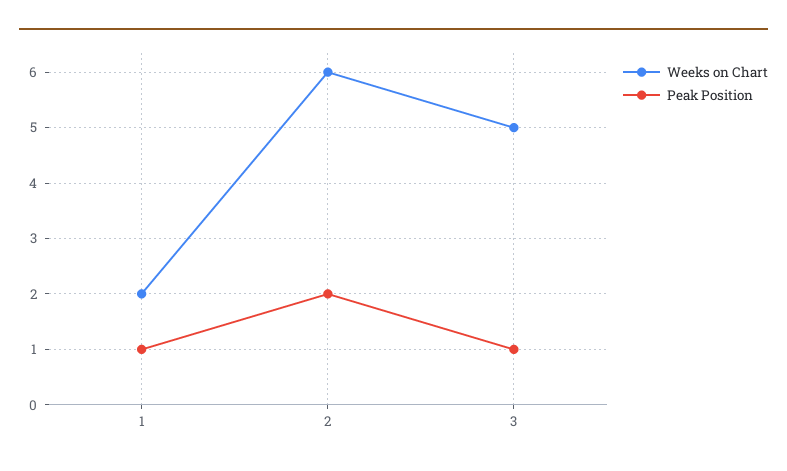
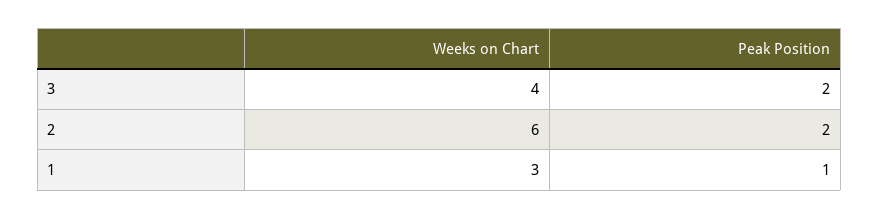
  {
    "Weeks on Chart": {
-     "1": 2,
+     "1": 3,
      "2": 6,
-     "3": 5
+     "3": 4
    },
    "Peak Position": {
      "1": 1,
      "2": 2,
-     "3": 1
+     "3": 2
    }
  }

